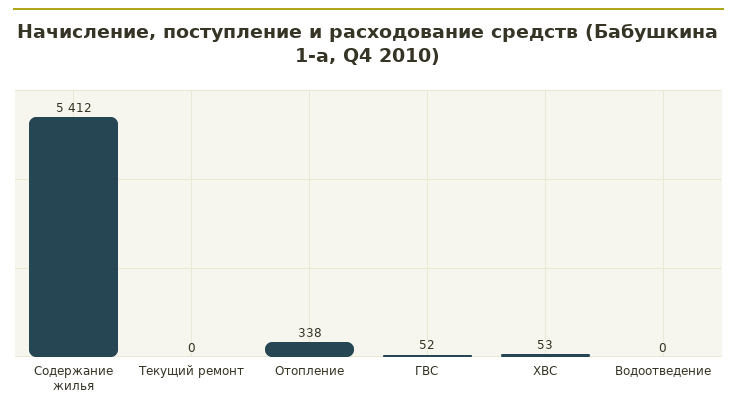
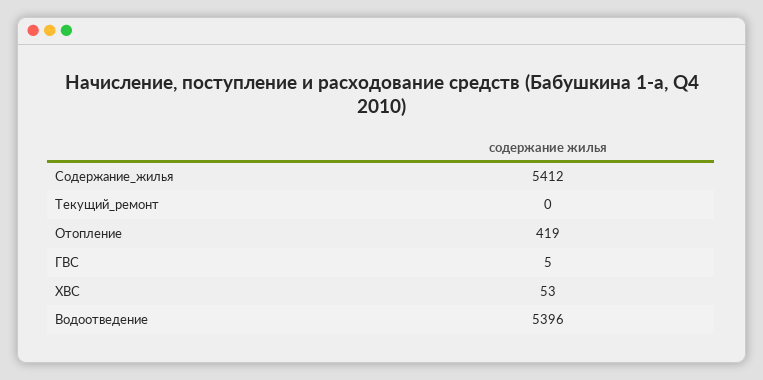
  {
    "Содержание жилья": 5412,
    "Текущий ремонт": 0,
-   "Отопление": 338,
+   "Отопление": 419,
-   "ГВС": 52,
+   "ГВС": 5,
    "ХВС": 53,
-   "Водоотведение": 0
+   "Водоотведение": 5396
  }

